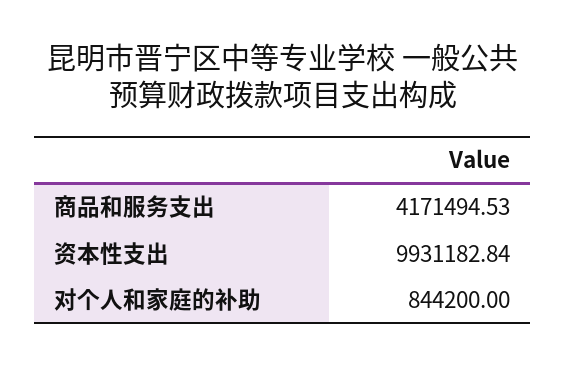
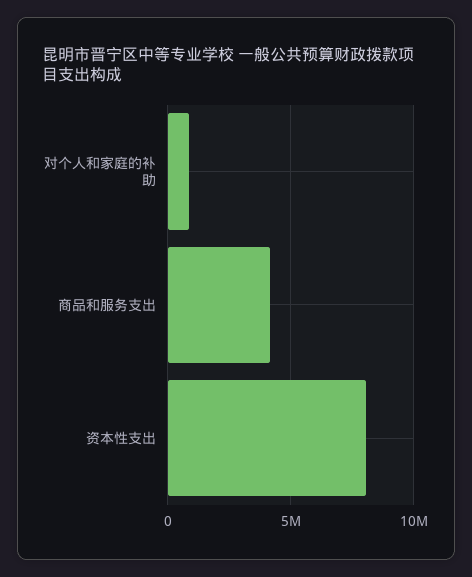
  {
    "商品和服务支出": 4171494.53,
-   "资本性支出": 9931182.84,
+   "资本性支出": 8000000,
    "对个人和家庭的补助": 844200
  }

